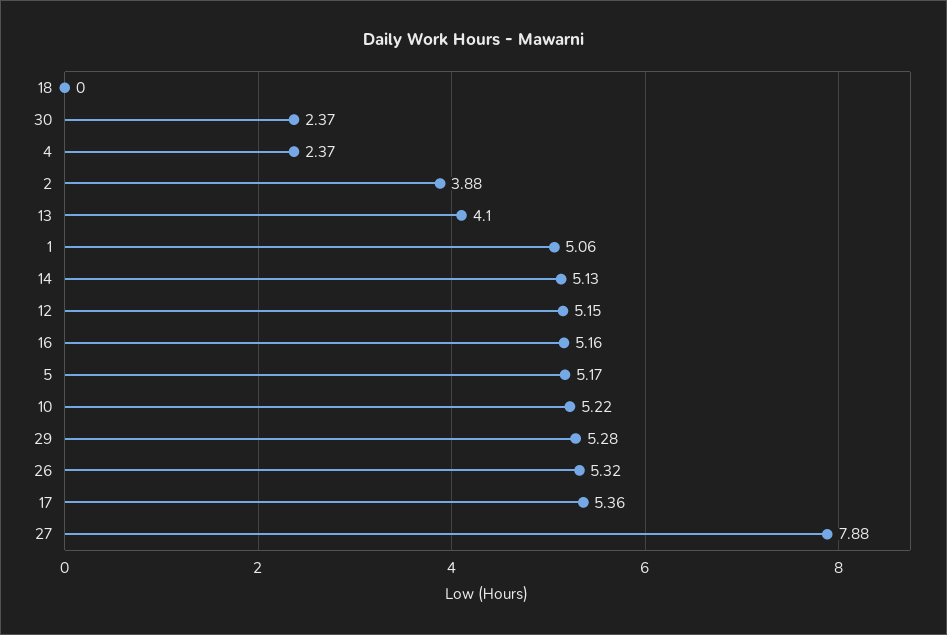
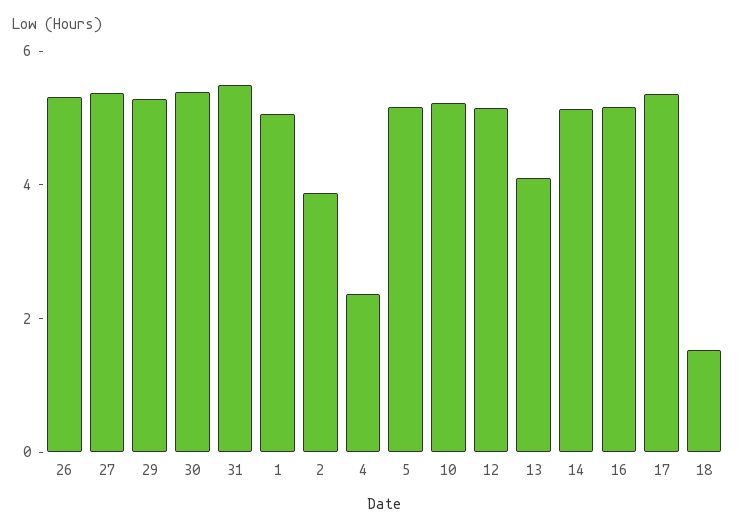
  {
-   "18": 0,
+   "18": 1.5,
-   "30": 2.37,
+   "30": 5.5,
    "4": 2.37,
    "2": 3.88,
    "13": 4.1,
    "1": 5.06,
    "14": 5.13,
    "12": 5.15,
    "16": 5.16,
    "5": 5.17,
    "10": 5.22,
    "29": 5.28,
    "26": 5.32,
    "17": 5.36,
-   "27": 7.88
+   "27": 5.5,
+   "31": 5.5
  }

